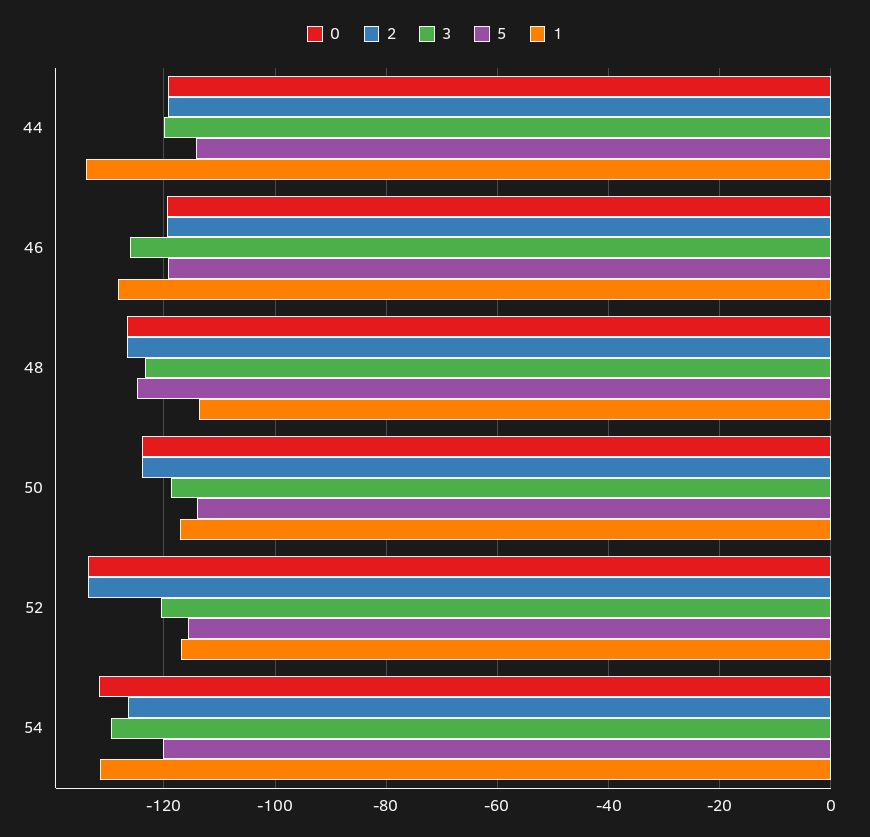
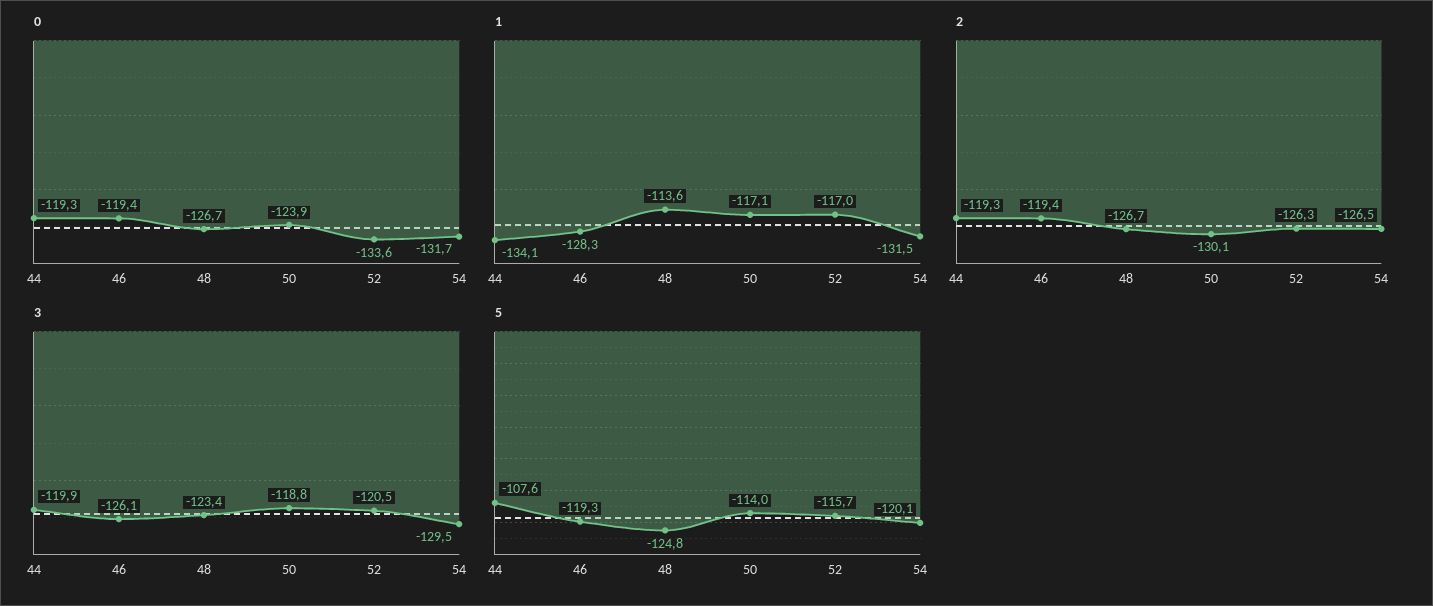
  {
    "0": {
      "44": -119.3,
      "46": -119.4,
      "48": -126.7,
      "50": -123.9,
      "52": -133.6,
      "54": -131.7
    },
    "2": {
      "44": -119.3,
      "46": -119.4,
      "48": -126.7,
-     "50": -124,
+     "50": -130.1,
-     "52": -134,
+     "52": -126.3,
      "54": -126.5
    },
    "3": {
      "44": -119.9,
      "46": -126.1,
      "48": -123.4,
      "50": -118.8,
      "52": -120.5,
      "54": -129.5
    },
    "5": {
-     "44": -114,
+     "44": -107.6,
      "46": -119.3,
      "48": -124.8,
      "50": -114,
      "52": -115.7,
      "54": -120.1
    },
    "1": {
      "44": -134.1,
      "46": -128.3,
      "48": -113.6,
      "50": -117.1,
      "52": -117,
      "54": -131.5
    }
  }

